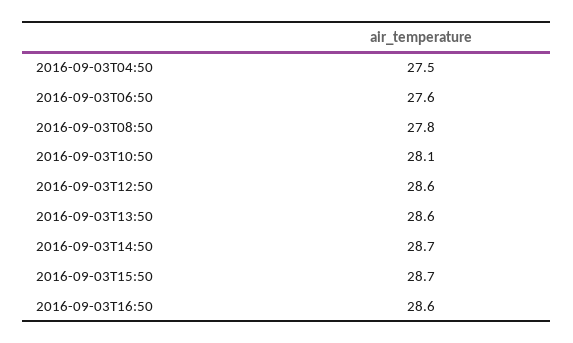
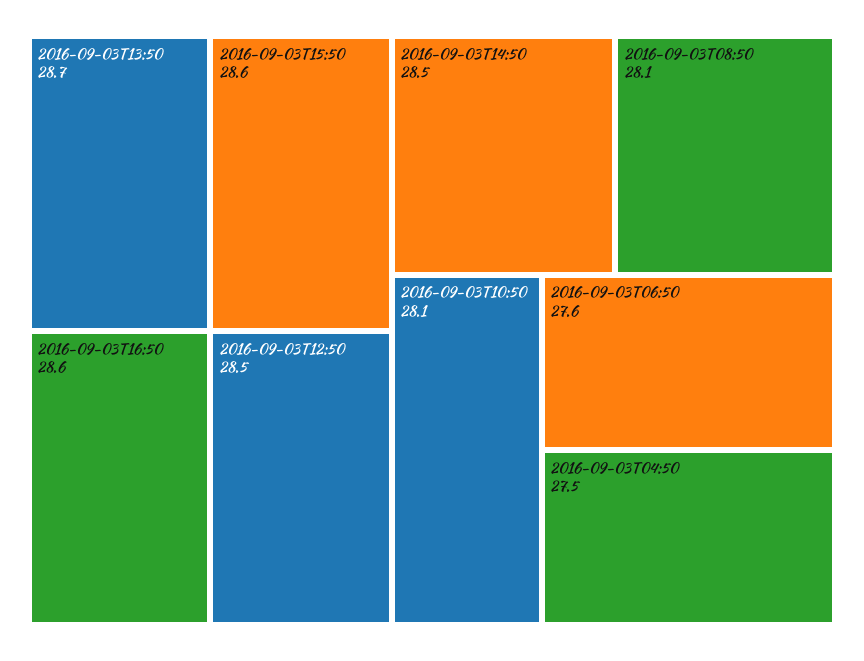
  {
    "2016-09-03T04:50": 27.5,
    "2016-09-03T06:50": 27.6,
-   "2016-09-03T08:50": 27.8,
+   "2016-09-03T08:50": 28.1,
    "2016-09-03T10:50": 28.1,
-   "2016-09-03T12:50": 28.6,
+   "2016-09-03T12:50": 28.5,
-   "2016-09-03T13:50": 28.6,
+   "2016-09-03T13:50": 28.7,
-   "2016-09-03T14:50": 28.7,
+   "2016-09-03T14:50": 28.5,
-   "2016-09-03T15:50": 28.7,
+   "2016-09-03T15:50": 28.6,
    "2016-09-03T16:50": 28.6
  }

